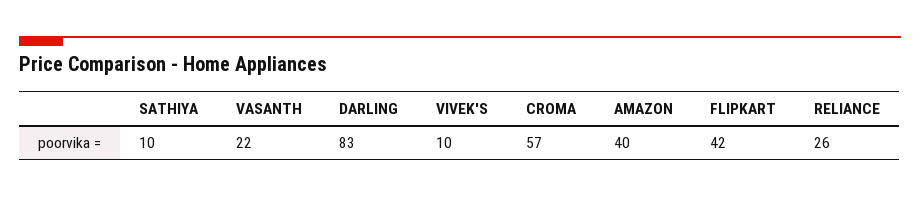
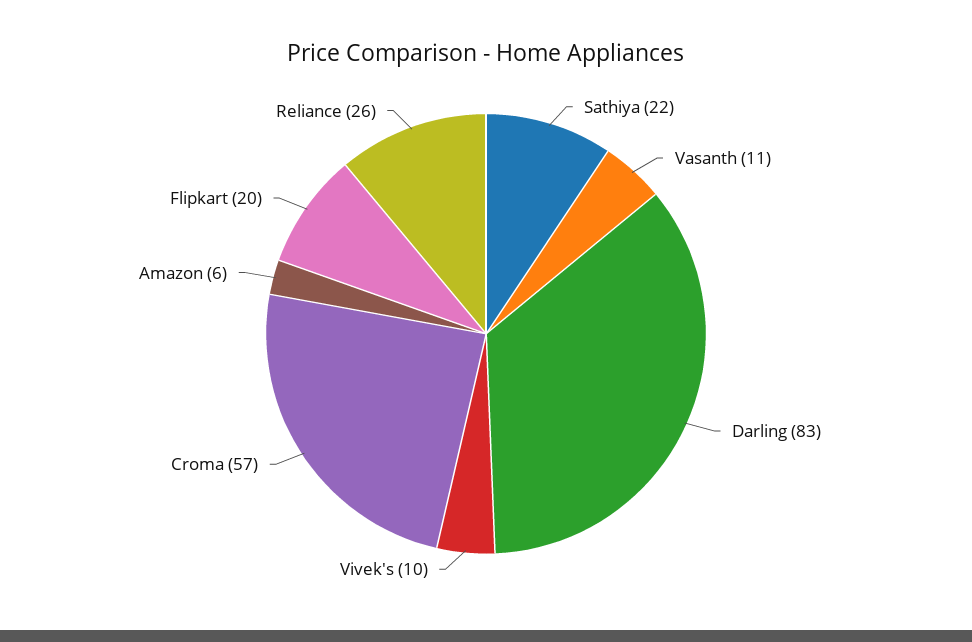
  {
-   "SATHIYA": 10,
+   "SATHIYA": 22,
-   "VASANTH": 22,
+   "VASANTH": 11,
    "DARLING": 83,
    "VIVEK'S": 10,
    "CROMA": 57,
-   "AMAZON": 40,
+   "AMAZON": 6,
-   "FLIPKART": 42,
+   "FLIPKART": 20,
    "RELIANCE": 26
  }

